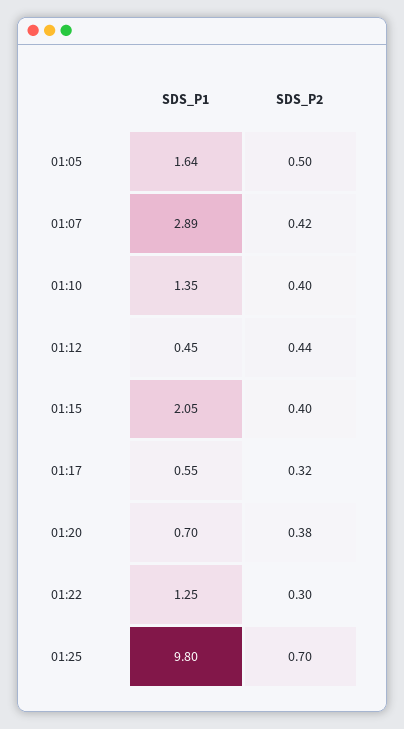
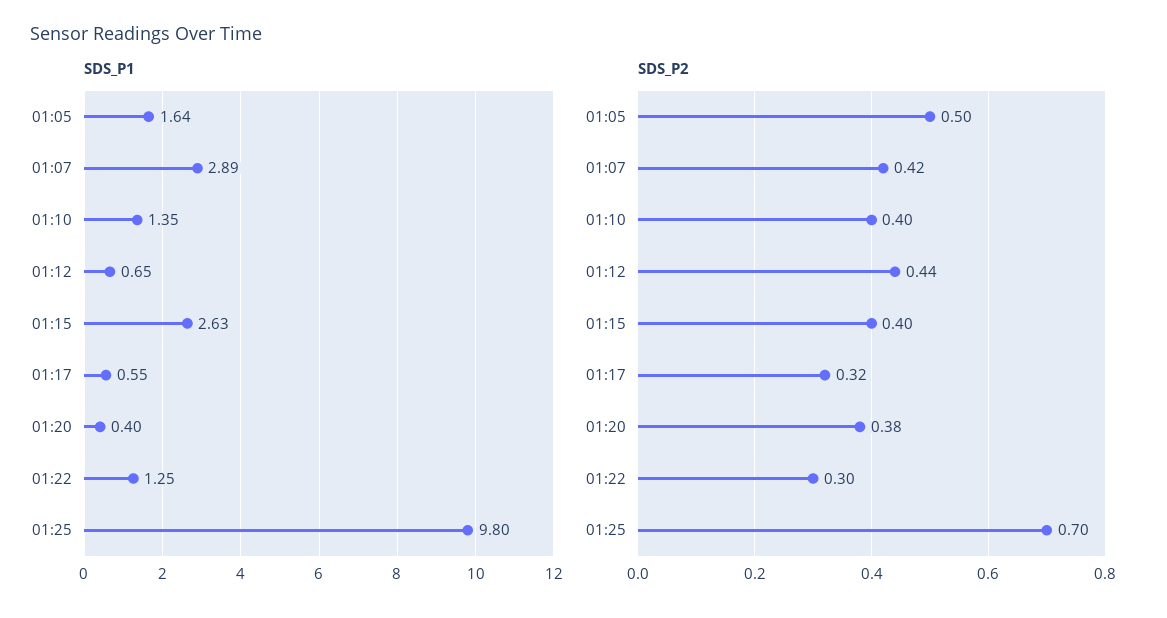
  {
    "SDS_P1": {
      "01:05": 1.64,
      "01:07": 2.89,
      "01:10": 1.35,
-     "01:12": 0.45,
+     "01:12": 0.65,
-     "01:15": 2.05,
+     "01:15": 2.63,
      "01:17": 0.55,
-     "01:20": 0.7,
+     "01:20": 0.4,
      "01:22": 1.25,
      "01:25": 9.8
    },
    "SDS_P2": {
      "01:05": 0.5,
      "01:07": 0.42,
      "01:10": 0.4,
      "01:12": 0.44,
      "01:15": 0.4,
      "01:17": 0.32,
      "01:20": 0.38,
      "01:22": 0.3,
      "01:25": 0.7
    }
  }

